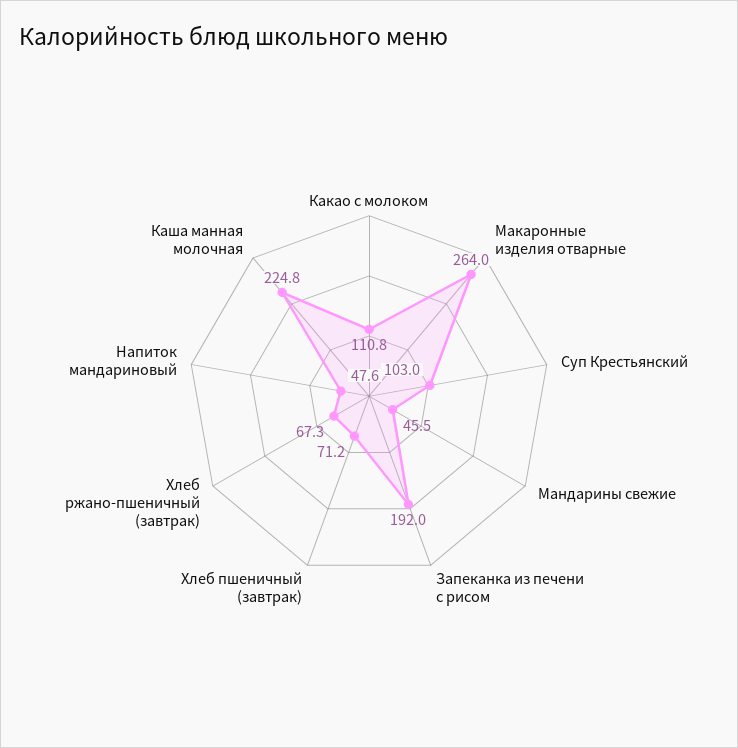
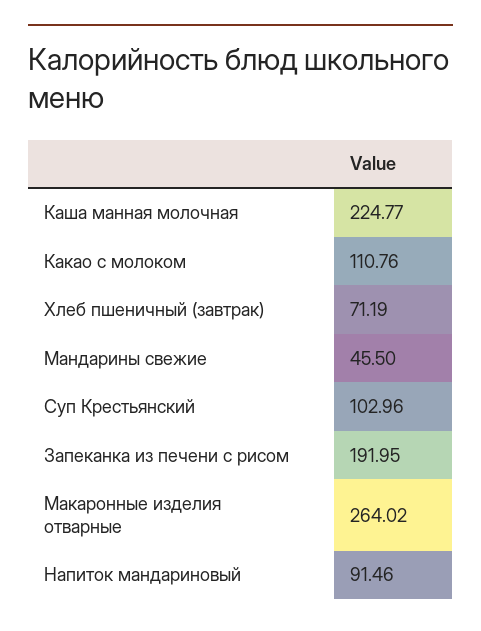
  {
    "Какао с молоком": 110.76,
    "Макаронные изделия отварные": 264.02,
    "Суп Крестьянский": 102.96,
    "Мандарины свежие": 45.5,
    "Запеканка из печени с рисом": 191.95,
    "Хлеб пшеничный (завтрак)": 71.19,
-   "Хлеб ржано-пшеничный (завтрак)": 67.3,
-   "Напиток мандариновый": 47.6,
+   "Напиток мандариновый": 91.46,
    "Каша манная молочная": 224.77
  }

